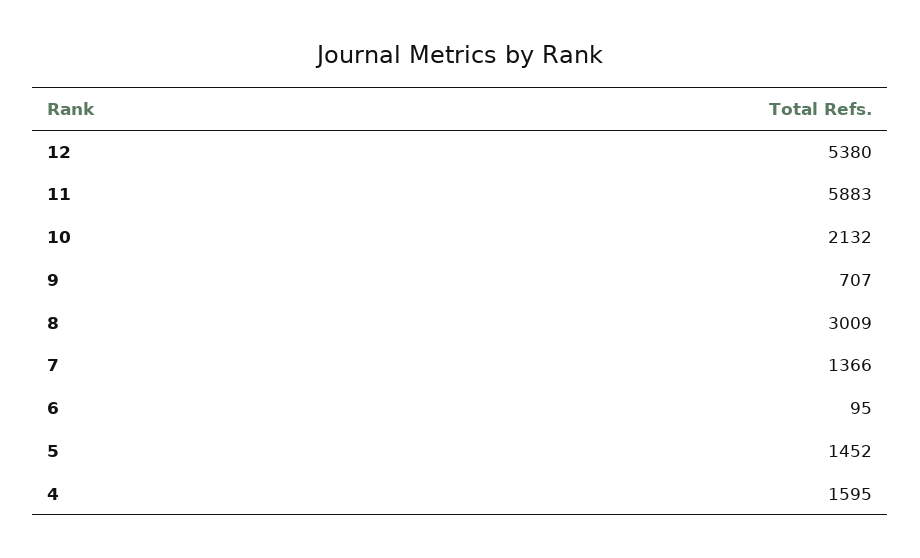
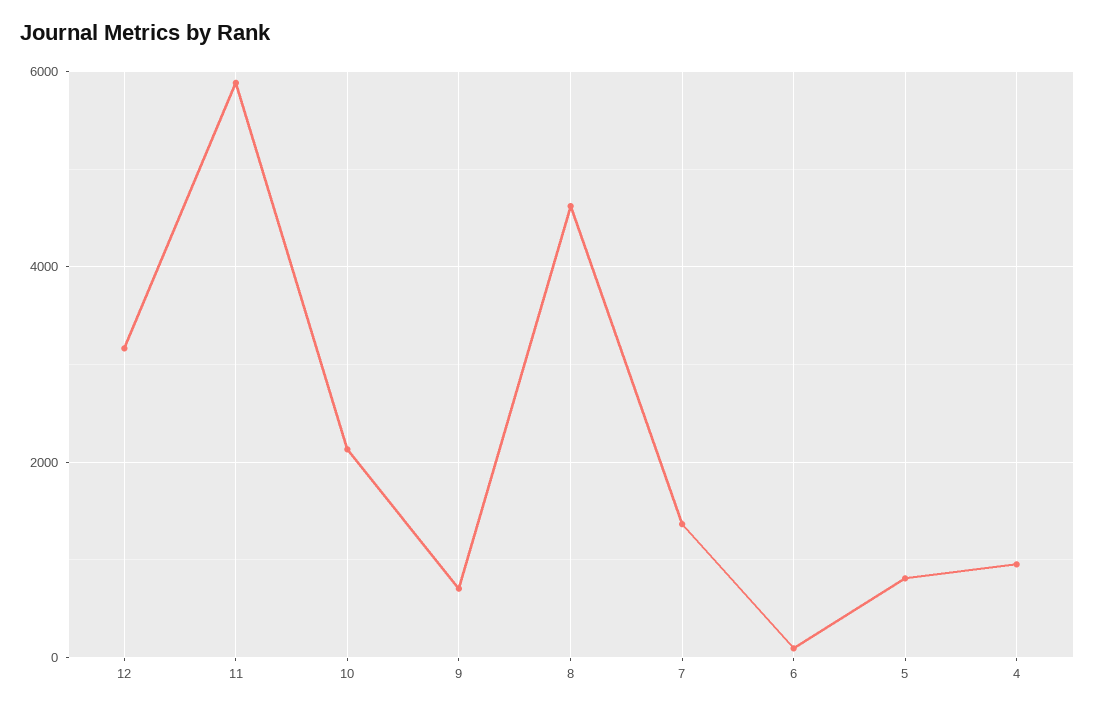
  {
-   "12": 5380,
+   "12": 3200,
    "11": 5883,
    "10": 2132,
    "9": 707,
-   "8": 3009,
+   "8": 4600,
    "7": 1366,
    "6": 95,
-   "5": 1452,
+   "5": 800,
-   "4": 1595
+   "4": 1000
  }

